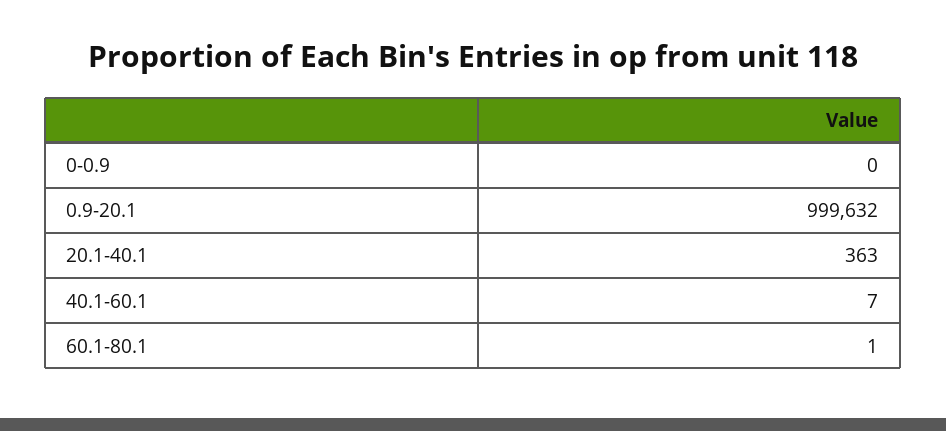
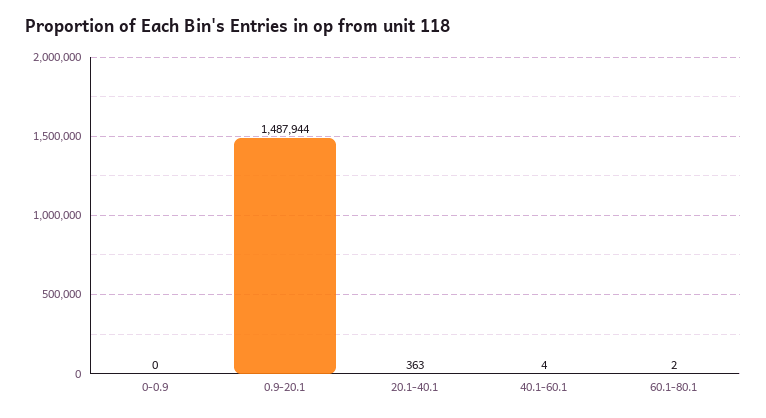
  {
    "0-0.9": 0,
-   "0.9-20.1": 999632,
+   "0.9-20.1": 1487944,
    "20.1-40.1": 363,
-   "40.1-60.1": 7,
+   "40.1-60.1": 4,
-   "60.1-80.1": 1
+   "60.1-80.1": 2
  }

